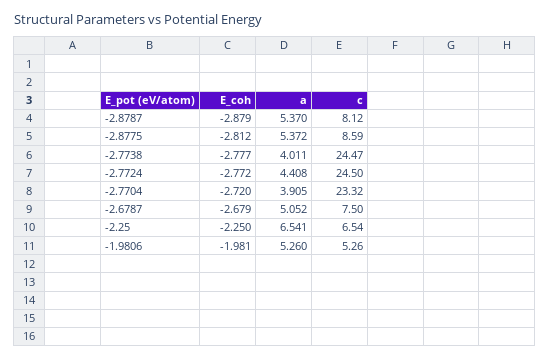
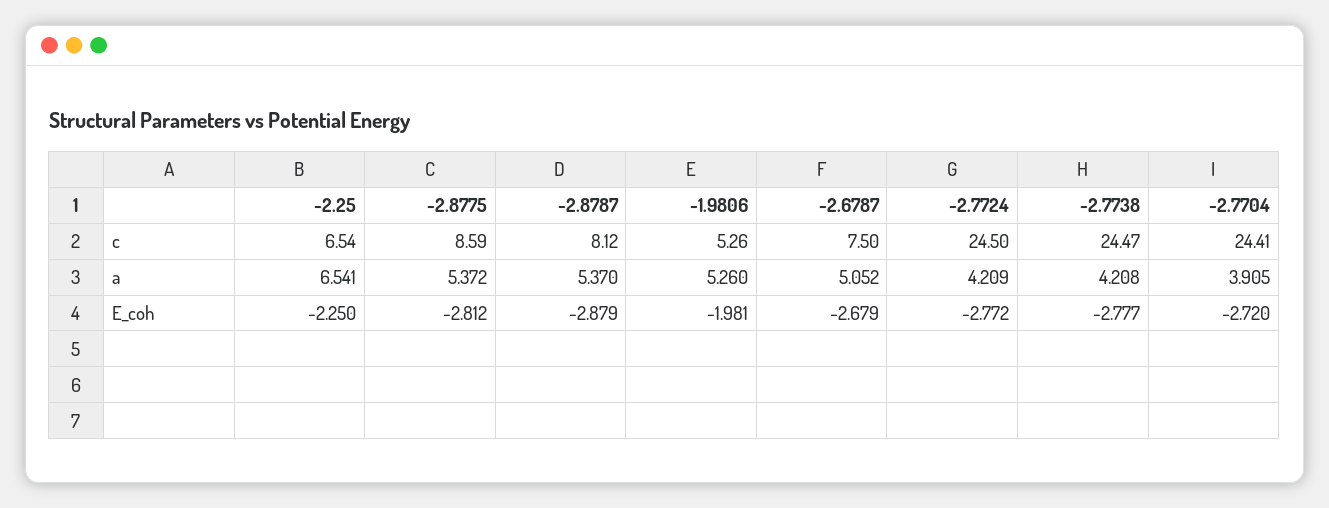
  {
    "E_coh": {
      "-2.8787": -2.879,
      "-2.8775": -2.812,
      "-2.7738": -2.777,
      "-2.7724": -2.772,
      "-2.7704": -2.72,
      "-2.6787": -2.679,
      "-2.25": -2.25,
      "-1.9806": -1.981
    },
    "a": {
      "-2.8787": 5.37,
      "-2.8775": 5.372,
-     "-2.7738": 4.011,
+     "-2.7738": 4.208,
-     "-2.7724": 4.408,
+     "-2.7724": 4.209,
      "-2.7704": 3.905,
      "-2.6787": 5.052,
      "-2.25": 6.541,
      "-1.9806": 5.26
    },
    "c": {
      "-2.8787": 8.12,
      "-2.8775": 8.59,
      "-2.7738": 24.47,
      "-2.7724": 24.5,
-     "-2.7704": 23.32,
+     "-2.7704": 24.41,
      "-2.6787": 7.5,
      "-2.25": 6.54,
      "-1.9806": 5.26
    }
  }

